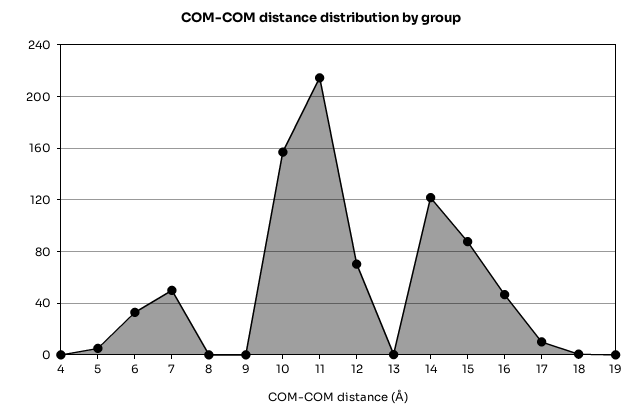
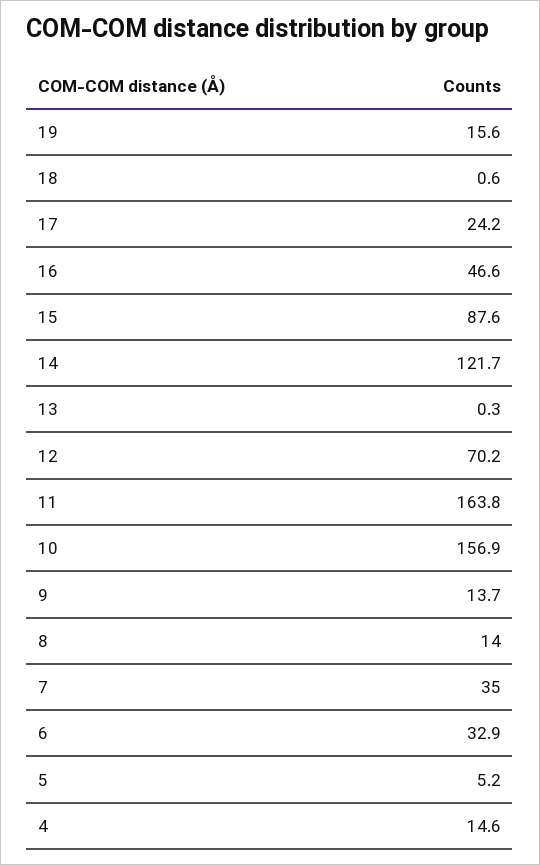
  {
-   "4": 0,
+   "4": 14.6,
    "5": 5.2,
    "6": 32.9,
-   "7": 50,
+   "7": 35,
-   "8": 0,
+   "8": 14,
-   "9": 0,
+   "9": 13.7,
    "10": 156.9,
-   "11": 215,
+   "11": 163.8,
    "12": 70.2,
    "13": 0.3,
    "14": 121.7,
    "15": 87.6,
    "16": 46.6,
-   "17": 10,
+   "17": 24.2,
    "18": 0.6,
-   "19": 0
+   "19": 15.6
  }

